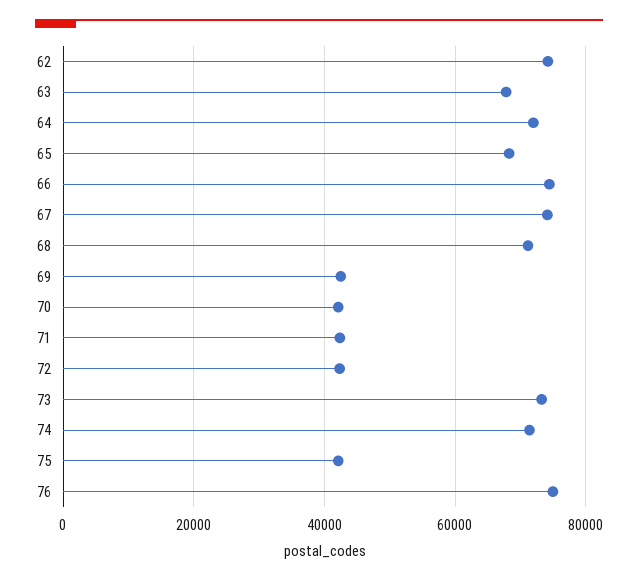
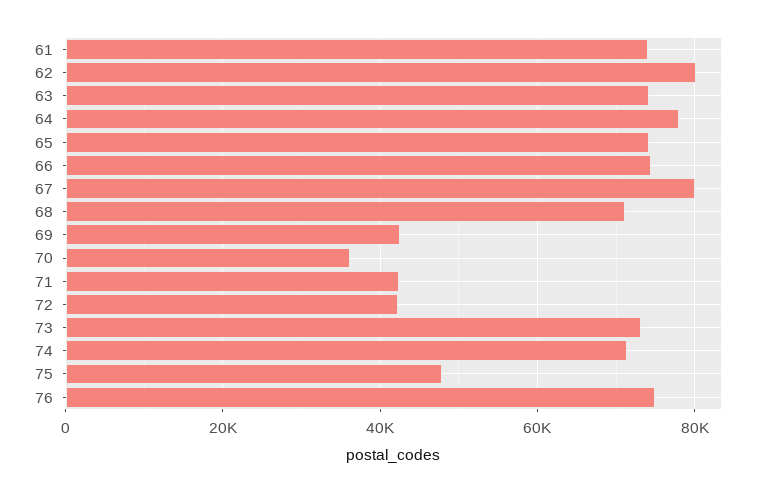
  {
-   "62": 74000,
+   "62": 80000,
-   "63": 68000,
+   "63": 74000,
-   "64": 72000,
+   "64": 78000,
-   "65": 68000,
+   "65": 74000,
    "66": 74000,
-   "67": 74000,
+   "67": 80000,
    "68": 72000,
    "69": 42000,
-   "70": 42000,
+   "70": 36000,
    "71": 42000,
    "72": 42000,
    "73": 74000,
    "74": 72000,
-   "75": 42000,
+   "75": 48000,
-   "76": 74000
+   "76": 74000,
+   "61": 74000
  }

